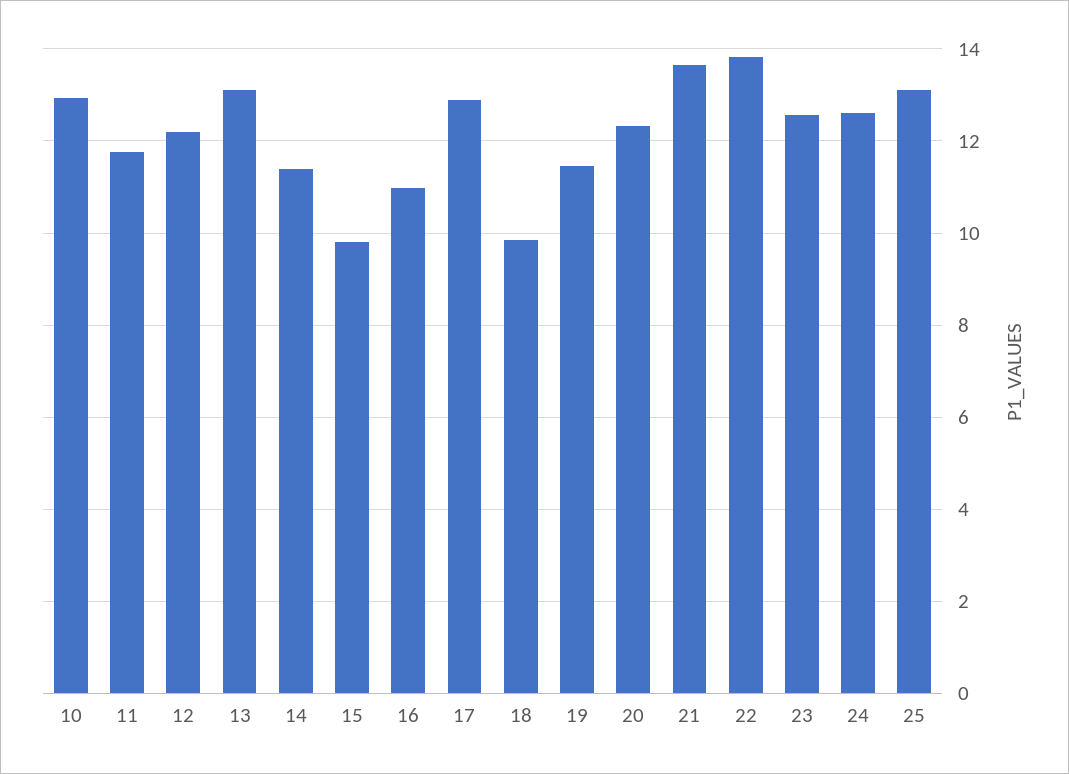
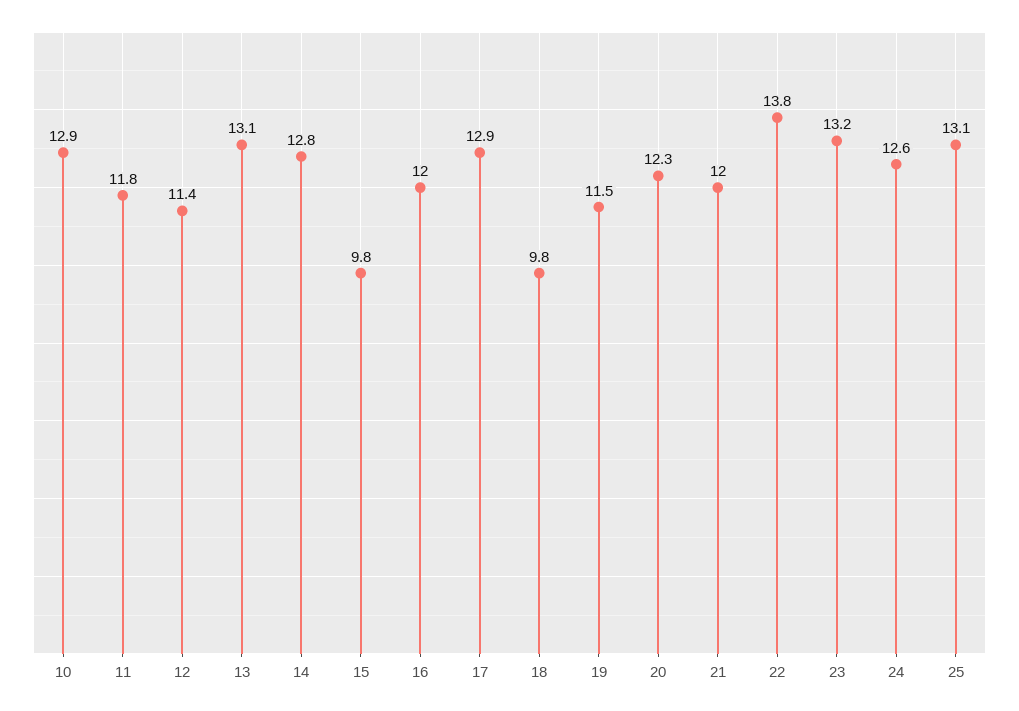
  {
    "10": 12.9,
    "11": 11.8,
-   "12": 12.2,
+   "12": 11.4,
    "13": 13.1,
-   "14": 11.4,
+   "14": 12.8,
    "15": 9.8,
-   "16": 11,
+   "16": 12,
    "17": 12.9,
    "18": 9.8,
    "19": 11.5,
    "20": 12.3,
-   "21": 13.6,
+   "21": 12,
    "22": 13.8,
-   "23": 12.6,
+   "23": 13.2,
    "24": 12.6,
    "25": 13.1
  }

